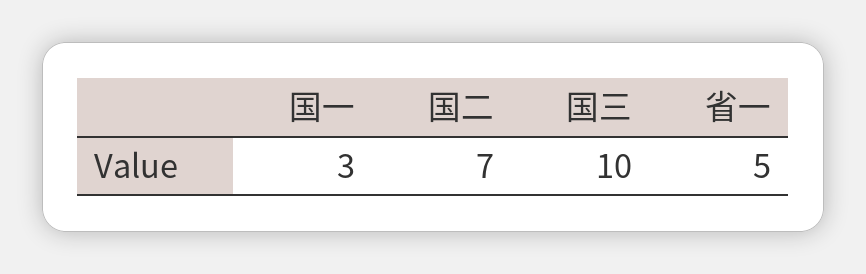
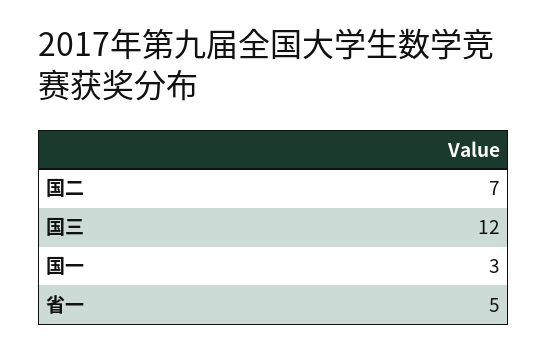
  {
    "国一": 3,
    "国二": 7,
-   "国三": 10,
+   "国三": 12,
    "省一": 5
  }

